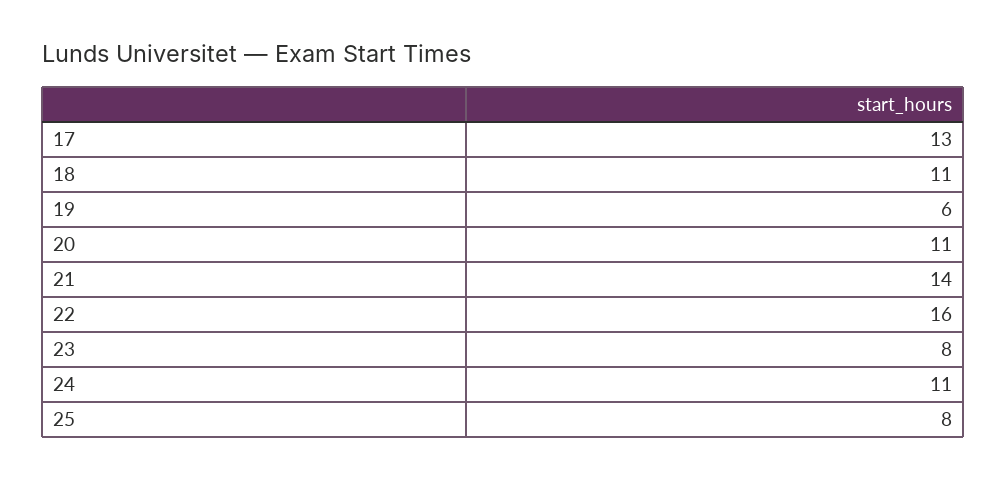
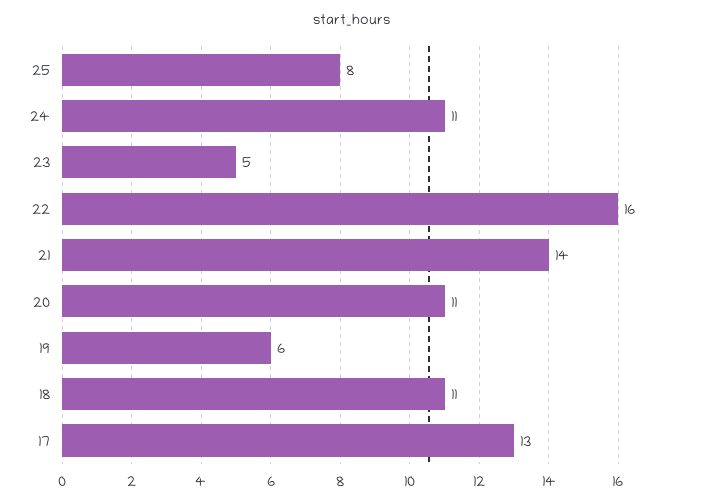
  {
    "17": 13,
    "18": 11,
    "19": 6,
    "20": 11,
    "21": 14,
    "22": 16,
-   "23": 8,
+   "23": 5,
    "24": 11,
    "25": 8
  }

